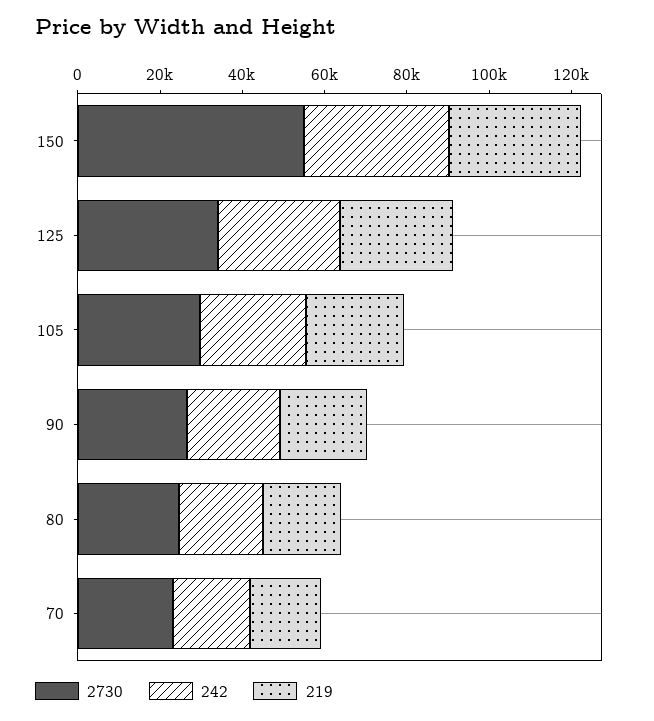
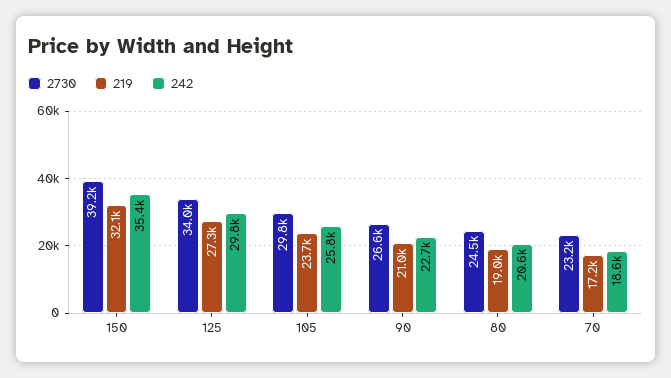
  {
    "2730": {
-     "150": 55000,
+     "150": 39200,
      "125": 34000,
      "105": 29800,
      "90": 26600,
      "80": 24500,
      "70": 23200
    },
    "242": {
      "150": 35400,
      "125": 29800,
      "105": 25800,
      "90": 22700,
      "80": 20600,
      "70": 18600
    },
    "219": {
      "150": 32100,
      "125": 27300,
      "105": 23700,
      "90": 21000,
      "80": 19000,
      "70": 17200
    }
  }

